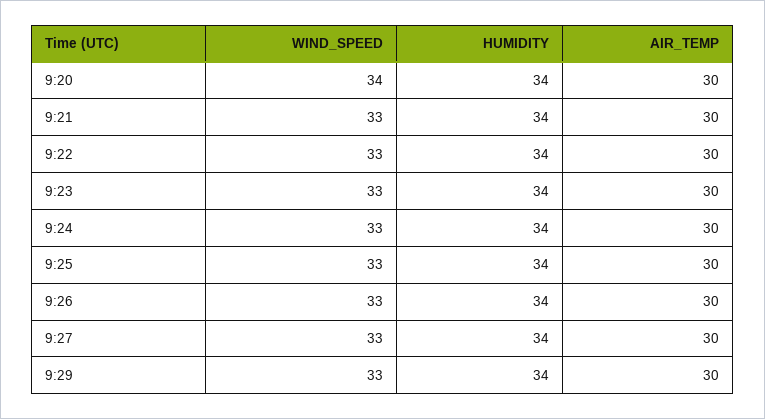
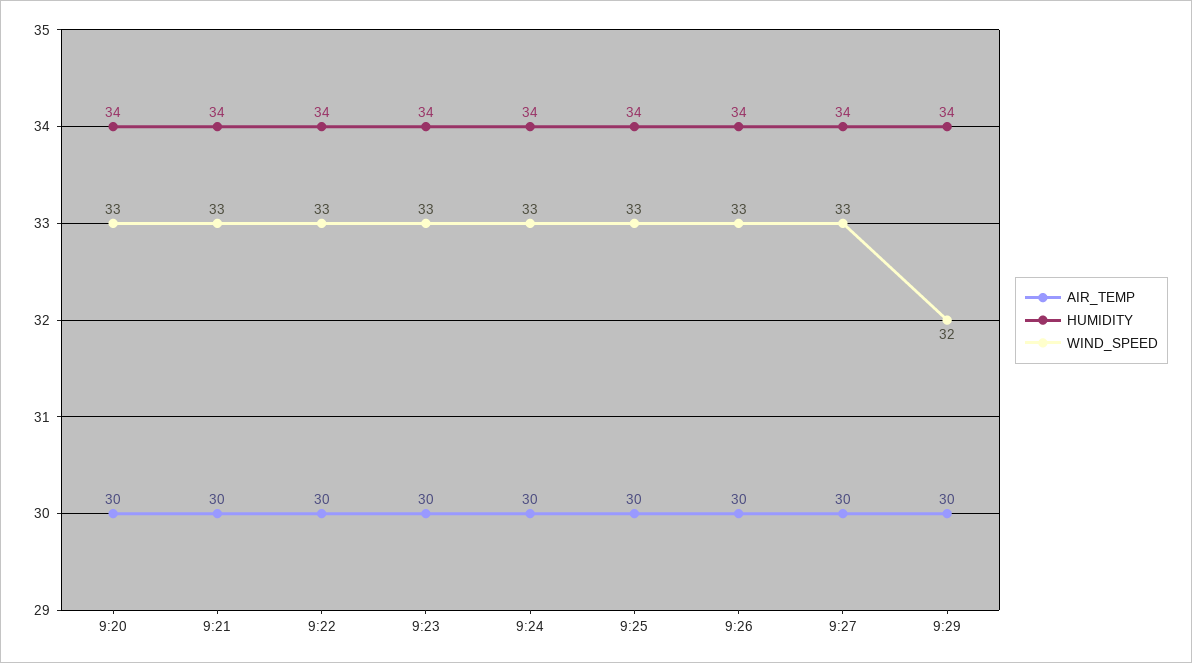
  {
    "WIND_SPEED": {
-     "9:20": 34,
+     "9:20": 33,
      "9:21": 33,
      "9:22": 33,
      "9:23": 33,
      "9:24": 33,
      "9:25": 33,
      "9:26": 33,
      "9:27": 33,
-     "9:29": 33
+     "9:29": 32
    },
    "HUMIDITY": {
      "9:20": 34,
      "9:21": 34,
      "9:22": 34,
      "9:23": 34,
      "9:24": 34,
      "9:25": 34,
      "9:26": 34,
      "9:27": 34,
      "9:29": 34
    },
    "AIR_TEMP": {
      "9:20": 30,
      "9:21": 30,
      "9:22": 30,
      "9:23": 30,
      "9:24": 30,
      "9:25": 30,
      "9:26": 30,
      "9:27": 30,
      "9:29": 30
    }
  }

